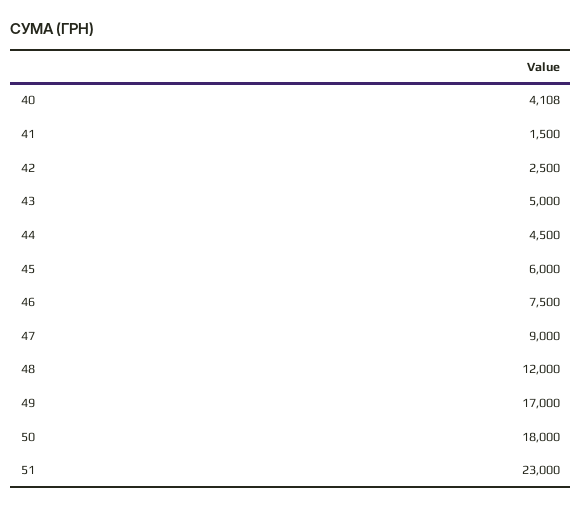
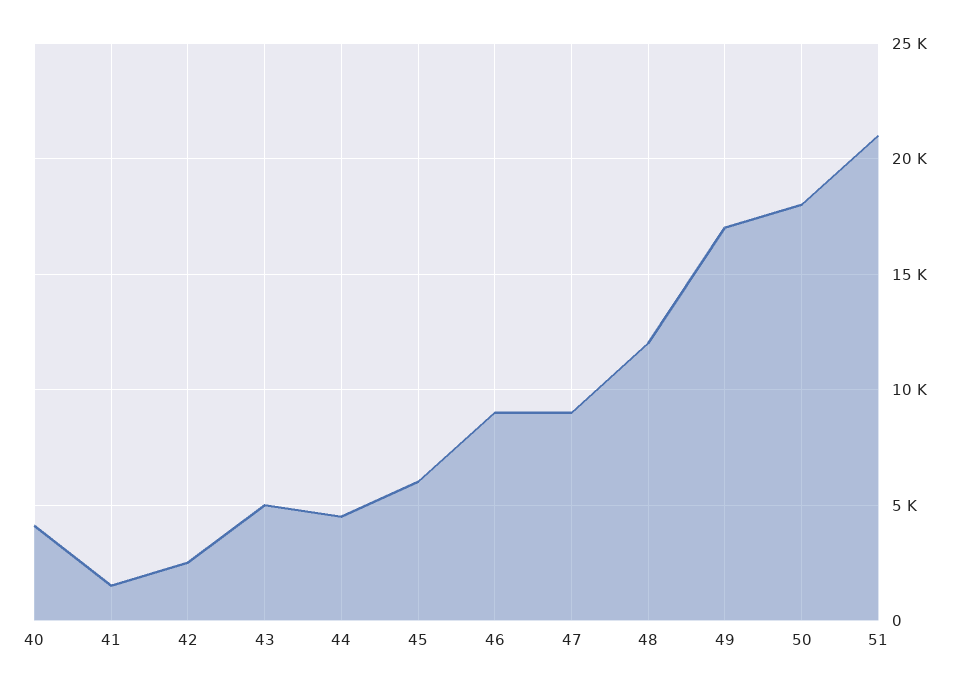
  {
    "40": 4108,
    "41": 1500,
    "42": 2500,
    "43": 5000,
    "44": 4500,
    "45": 6000,
-   "46": 7500,
+   "46": 9000,
    "47": 9000,
    "48": 12000,
    "49": 17000,
    "50": 18000,
-   "51": 23000
+   "51": 21000
  }

